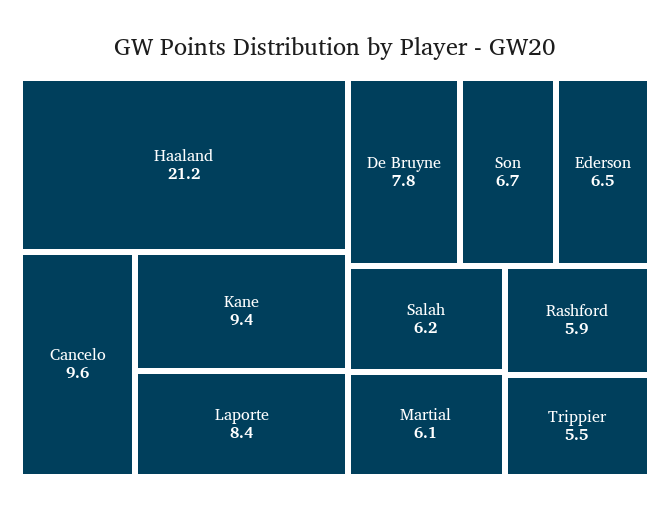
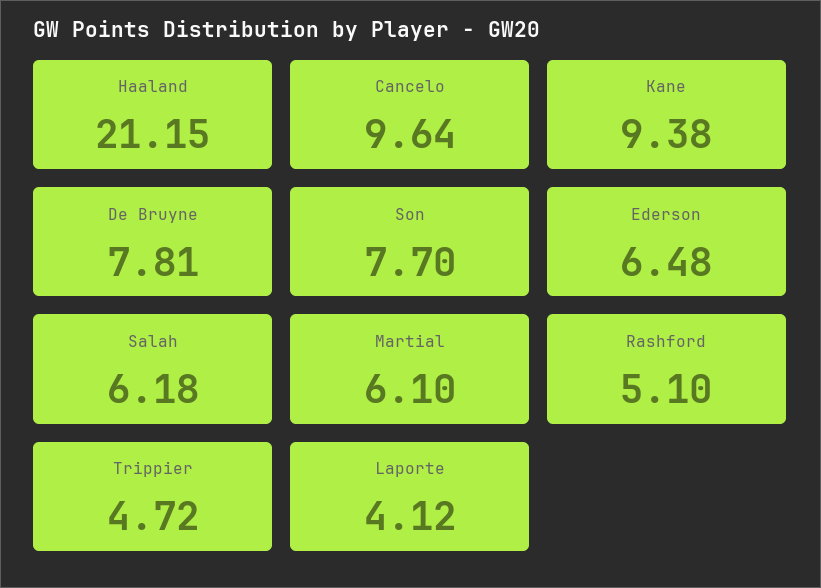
  {
    "Haaland": 21.15,
    "Cancelo": 9.64,
    "Kane": 9.38,
-   "Laporte": 8.4,
+   "Laporte": 4.12,
    "De Bruyne": 7.81,
-   "Son": 6.7,
+   "Son": 7.7,
    "Ederson": 6.48,
    "Salah": 6.18,
    "Martial": 6.1,
-   "Rashford": 5.9,
+   "Rashford": 5.1,
-   "Trippier": 5.5
+   "Trippier": 4.72
  }

